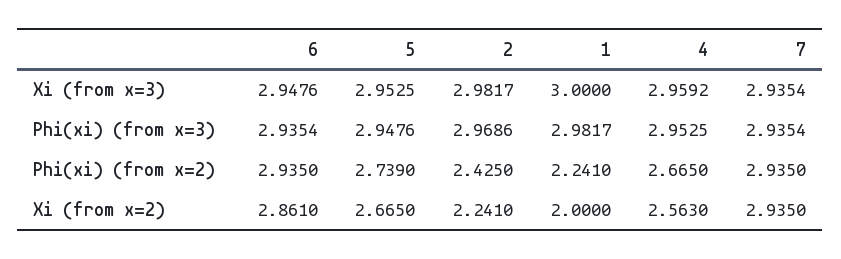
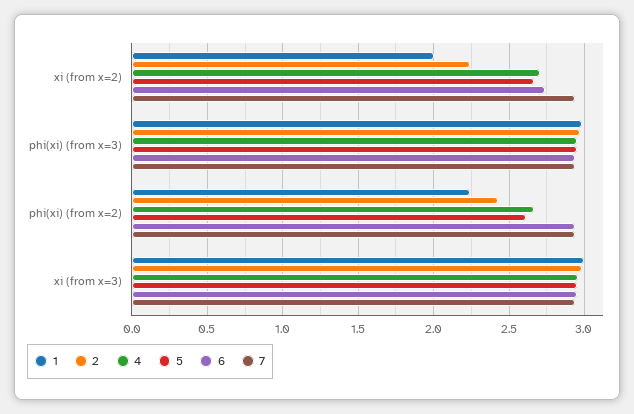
  {
    "6": {
      "Xi (from x=3)": 2.9476,
      "Phi(xi) (from x=3)": 2.9354,
      "Phi(xi) (from x=2)": 2.935,
-     "Xi (from x=2)": 2.861
+     "Xi (from x=2)": 2.75
    },
    "5": {
      "Xi (from x=3)": 2.9525,
      "Phi(xi) (from x=3)": 2.9476,
-     "Phi(xi) (from x=2)": 2.739,
+     "Phi(xi) (from x=2)": 2.6,
      "Xi (from x=2)": 2.665
    },
    "2": {
      "Xi (from x=3)": 2.9817,
      "Phi(xi) (from x=3)": 2.9686,
      "Phi(xi) (from x=2)": 2.425,
      "Xi (from x=2)": 2.241
    },
    "1": {
      "Xi (from x=3)": 3,
      "Phi(xi) (from x=3)": 2.9817,
      "Phi(xi) (from x=2)": 2.241,
      "Xi (from x=2)": 2
    },
    "4": {
      "Xi (from x=3)": 2.9592,
      "Phi(xi) (from x=3)": 2.9525,
      "Phi(xi) (from x=2)": 2.665,
-     "Xi (from x=2)": 2.563
+     "Xi (from x=2)": 2.7
    },
    "7": {
      "Xi (from x=3)": 2.9354,
      "Phi(xi) (from x=3)": 2.9354,
      "Phi(xi) (from x=2)": 2.935,
      "Xi (from x=2)": 2.935
    }
  }

